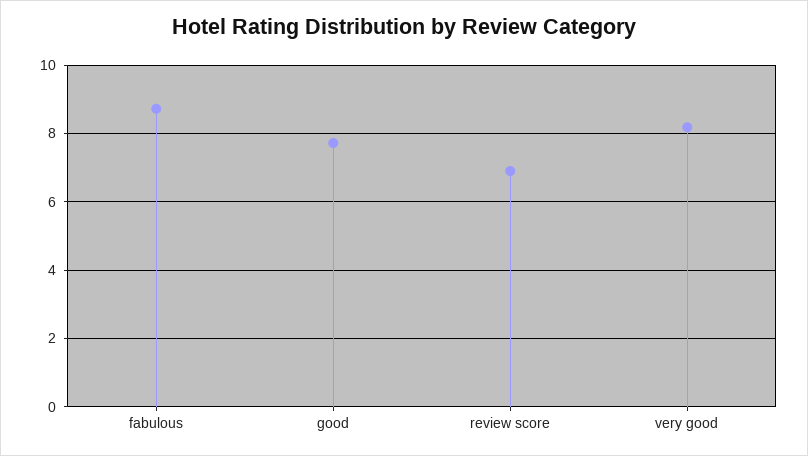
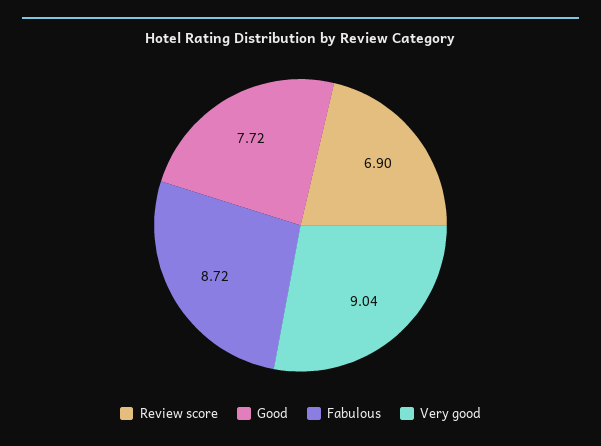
  {
    "fabulous": 8.72,
    "good": 7.72,
    "review score": 6.9,
-   "very good": 8.2
+   "very good": 9.04
  }

